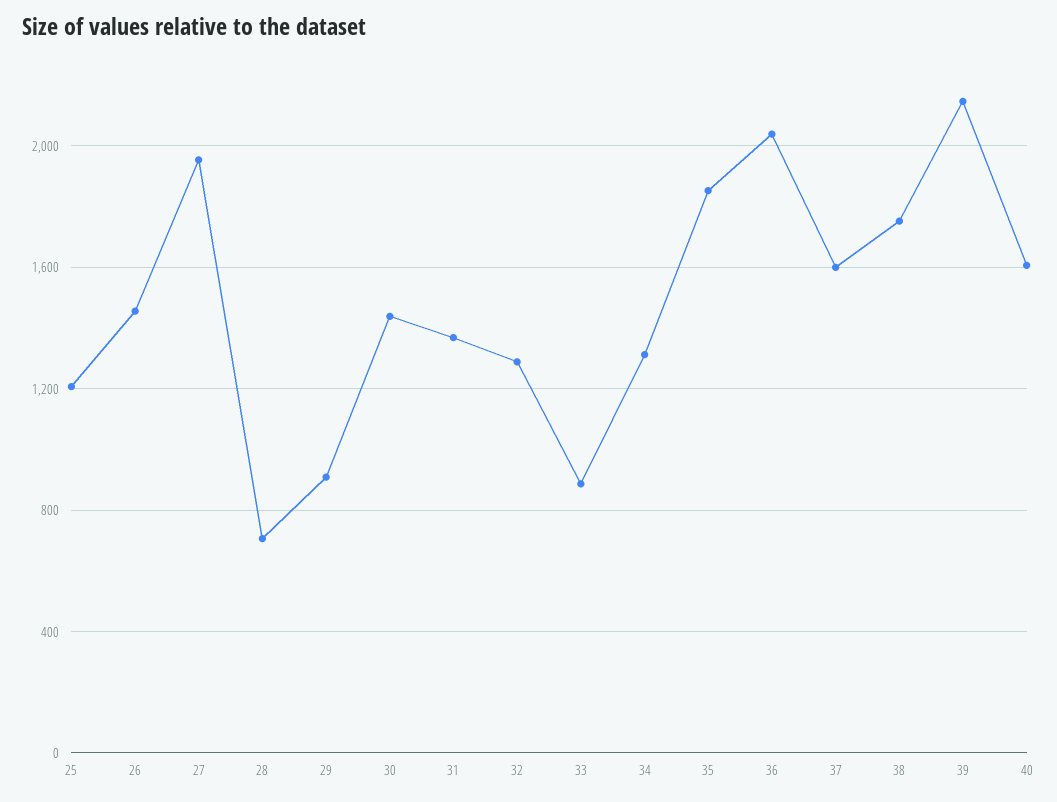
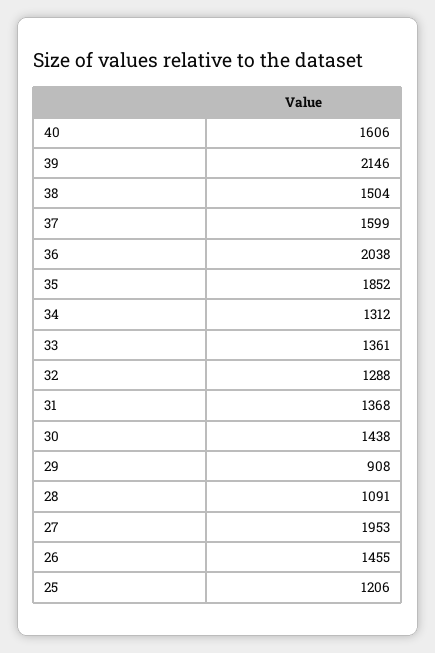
  {
    "25": 1206,
    "26": 1455,
    "27": 1953,
-   "28": 700,
+   "28": 1091,
    "29": 908,
    "30": 1438,
    "31": 1368,
    "32": 1288,
-   "33": 900,
+   "33": 1361,
    "34": 1312,
    "35": 1852,
    "36": 2038,
    "37": 1599,
-   "38": 1750,
+   "38": 1504,
    "39": 2146,
    "40": 1606
  }

